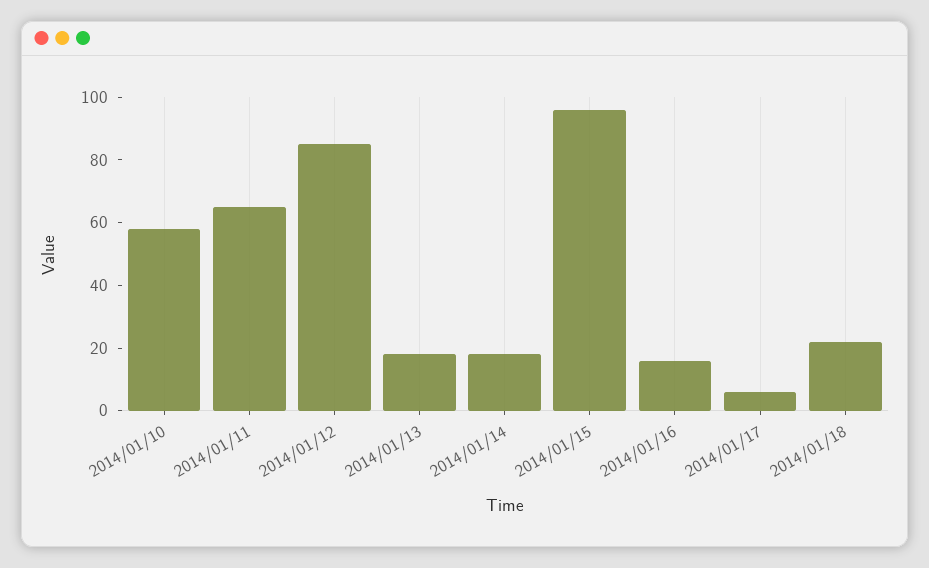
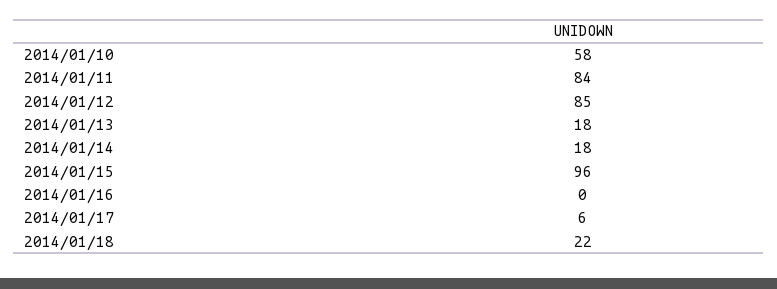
  {
    "2014/01/10": 58,
-   "2014/01/11": 65,
+   "2014/01/11": 84,
    "2014/01/12": 85,
    "2014/01/13": 18,
    "2014/01/14": 18,
    "2014/01/15": 96,
-   "2014/01/16": 15,
+   "2014/01/16": 0,
    "2014/01/17": 6,
    "2014/01/18": 22
  }

